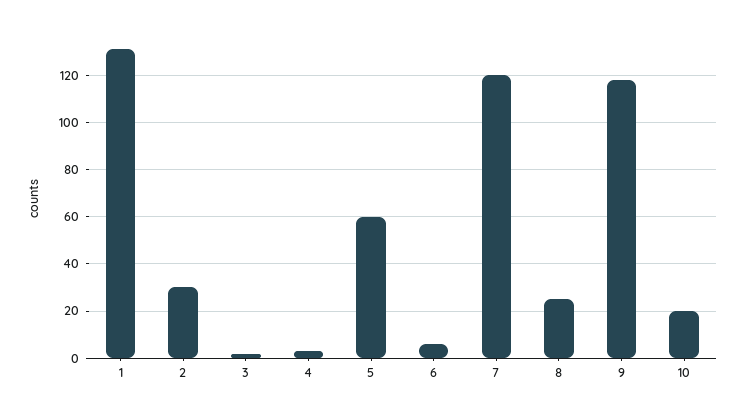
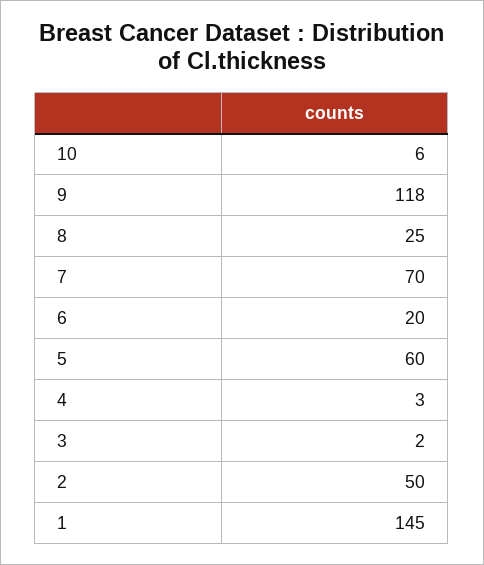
  {
-   "1": 130,
+   "1": 145,
-   "2": 30,
+   "2": 50,
    "3": 2,
    "4": 3,
    "5": 60,
-   "6": 5,
+   "6": 20,
-   "7": 120,
+   "7": 70,
    "8": 25,
    "9": 118,
-   "10": 20
+   "10": 6
  }

